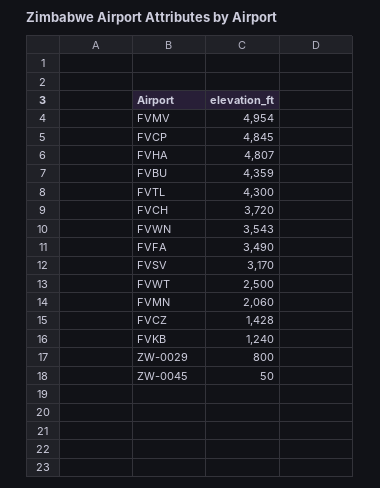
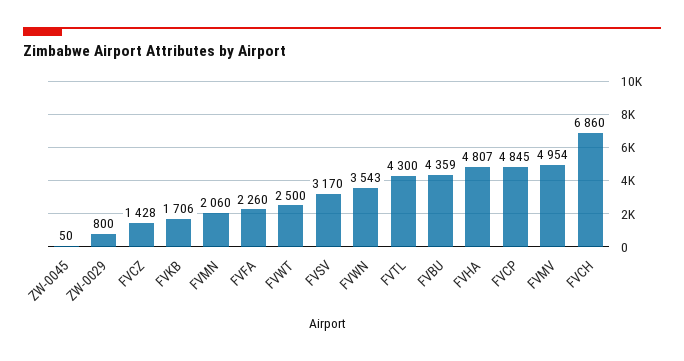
  {
    "FVMV": 4954,
    "FVCP": 4845,
    "FVHA": 4807,
    "FVBU": 4359,
    "FVTL": 4300,
-   "FVCH": 3720,
+   "FVCH": 6860,
    "FVWN": 3543,
-   "FVFA": 3490,
+   "FVFA": 2260,
    "FVSV": 3170,
    "FVWT": 2500,
    "FVMN": 2060,
    "FVCZ": 1428,
-   "FVKB": 1240,
+   "FVKB": 1706,
    "ZW-0029": 800,
    "ZW-0045": 50
  }

